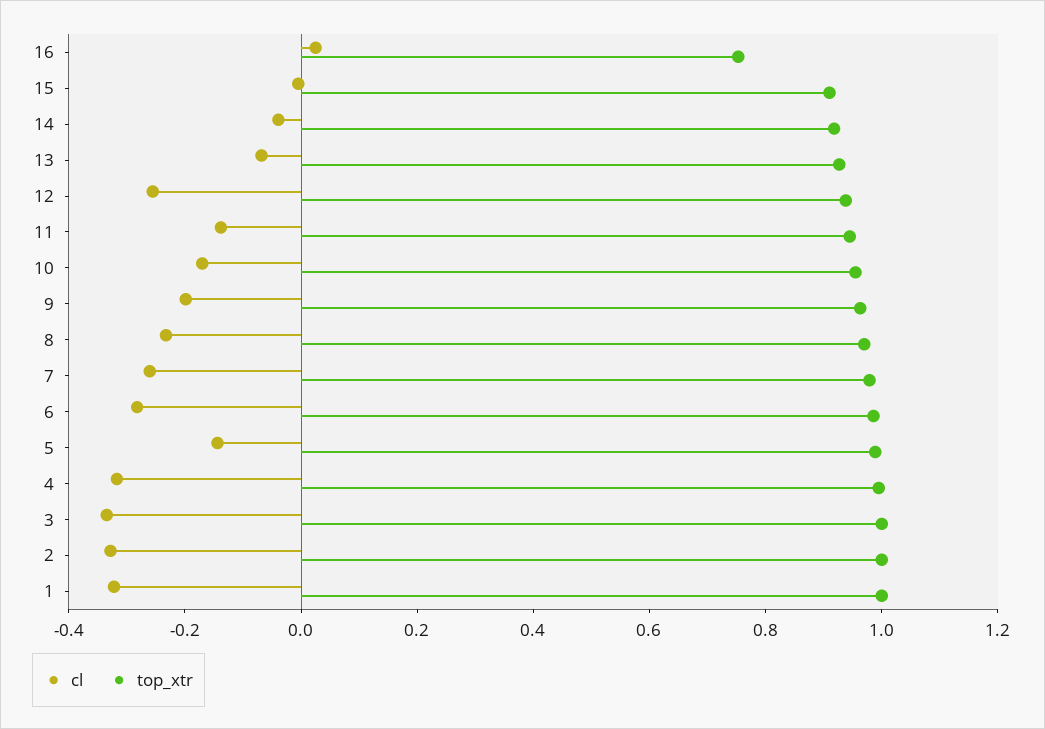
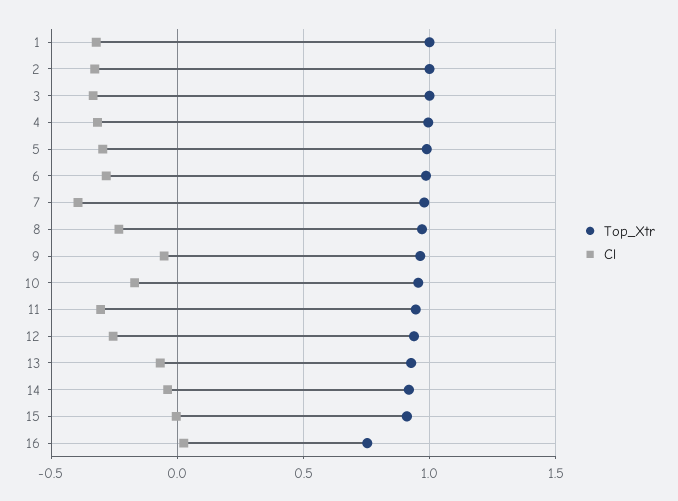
  {
    "cl": {
      "16": 0.05,
      "15": 0,
      "14": -0.05,
      "13": -0.05,
      "12": -0.25,
-     "11": -0.15,
+     "11": -0.3,
      "10": -0.15,
-     "9": -0.2,
+     "9": -0.05,
      "8": -0.25,
-     "7": -0.25,
+     "7": -0.4,
      "6": -0.3,
-     "5": -0.15,
+     "5": -0.3,
      "4": -0.3,
      "3": -0.35,
      "2": -0.35,
      "1": -0.3
    },
    "top_xtr": {
      "16": 0.75,
      "15": 0.9,
      "14": 0.9,
      "13": 0.95,
      "12": 0.95,
      "11": 0.95,
      "10": 0.95,
      "9": 0.95,
      "8": 0.95,
      "7": 1,
      "6": 1,
      "5": 1,
      "4": 1,
      "3": 1,
      "2": 1,
      "1": 1
    }
  }

